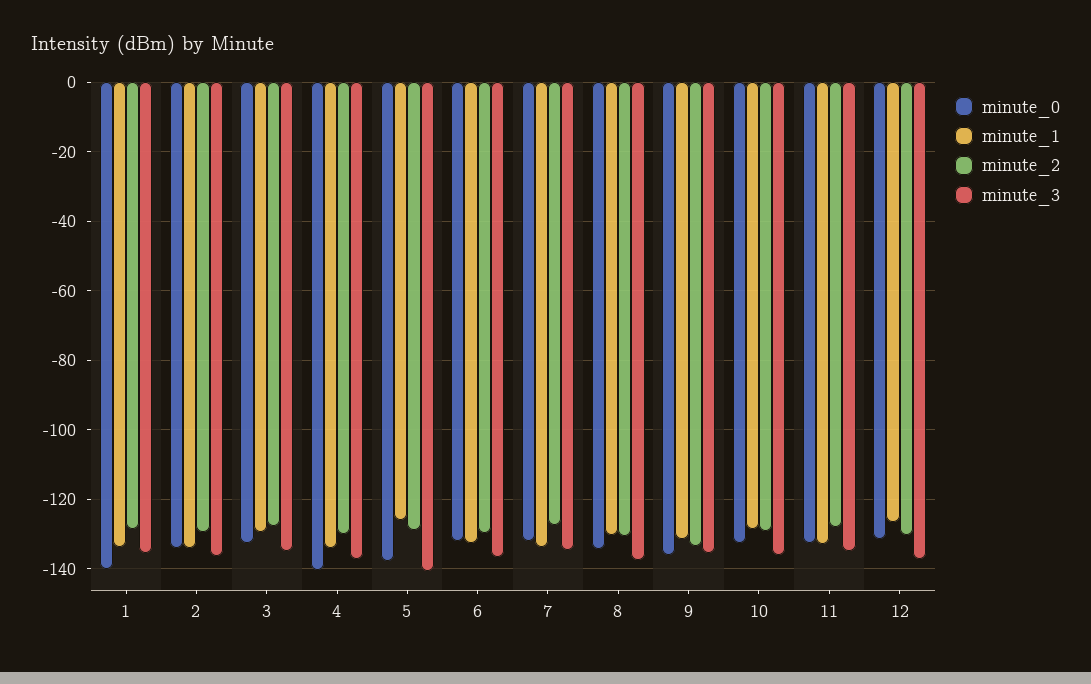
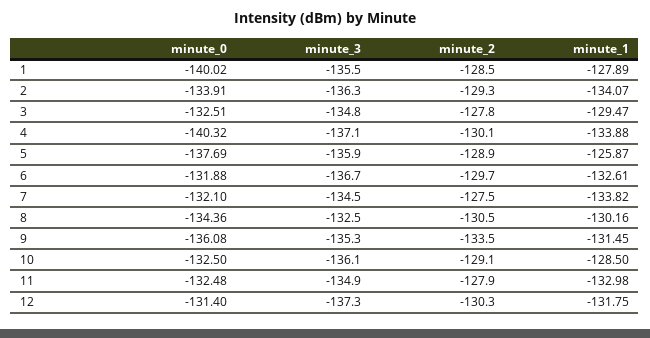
  {
    "minute_0": {
      "1": -140.02,
      "2": -133.91,
      "3": -132.51,
      "4": -140.32,
      "5": -137.69,
      "6": -131.88,
      "7": -132.1,
      "8": -134.36,
      "9": -136.08,
      "10": -132.5,
      "11": -132.48,
      "12": -131.4
    },
    "minute_1": {
-     "1": -134,
+     "1": -127.89,
      "2": -134.07,
      "3": -129.47,
      "4": -133.88,
      "5": -125.87,
      "6": -132.61,
      "7": -133.82,
      "8": -130.16,
      "9": -131.45,
      "10": -128.5,
      "11": -132.98,
-     "12": -126
+     "12": -131.75
    },
    "minute_2": {
      "1": -128.5,
      "2": -129.3,
      "3": -127.8,
      "4": -130.1,
      "5": -128.9,
      "6": -129.7,
      "7": -127.5,
      "8": -130.5,
      "9": -133.5,
      "10": -129.1,
      "11": -127.9,
      "12": -130.3
    },
    "minute_3": {
      "1": -135.5,
      "2": -136.3,
      "3": -134.8,
      "4": -137.1,
-     "5": -140,
+     "5": -135.9,
      "6": -136.7,
      "7": -134.5,
-     "8": -138,
+     "8": -132.5,
      "9": -135.3,
      "10": -136.1,
      "11": -134.9,
      "12": -137.3
    }
  }

